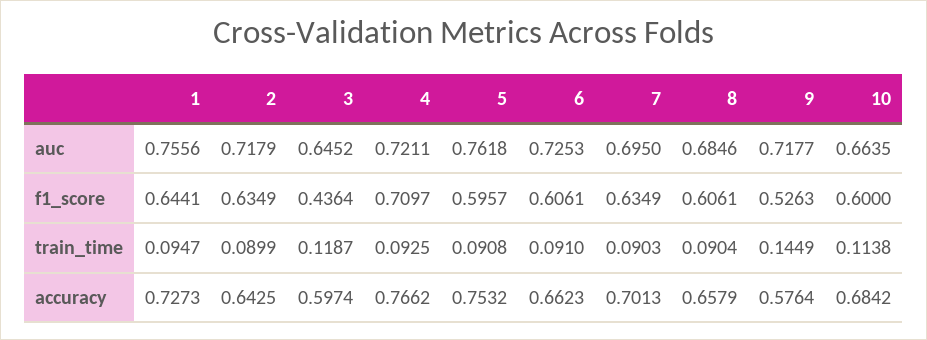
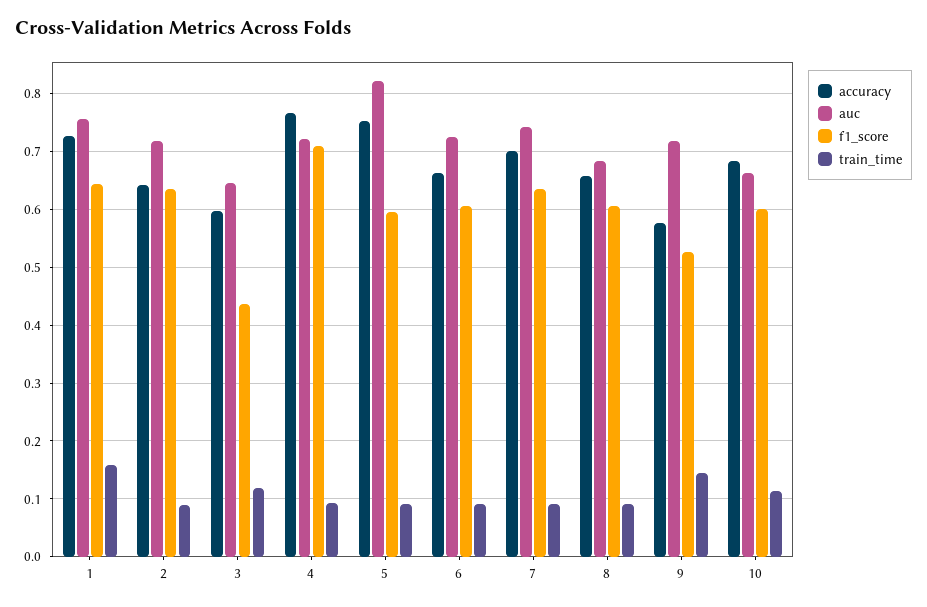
  {
    "auc": {
      "1": 0.7556,
      "2": 0.7179,
      "3": 0.6452,
      "4": 0.7211,
-     "5": 0.7618,
+     "5": 0.82,
      "6": 0.7253,
-     "7": 0.695,
+     "7": 0.74,
      "8": 0.6846,
      "9": 0.7177,
      "10": 0.6635
    },
    "f1_score": {
      "1": 0.6441,
      "2": 0.6349,
      "3": 0.4364,
      "4": 0.7097,
      "5": 0.5957,
      "6": 0.6061,
      "7": 0.6349,
      "8": 0.6061,
      "9": 0.5263,
      "10": 0.6
    },
    "train_time": {
-     "1": 0.0947,
+     "1": 0.16,
      "2": 0.0899,
      "3": 0.1187,
      "4": 0.0925,
      "5": 0.0908,
      "6": 0.091,
      "7": 0.0903,
      "8": 0.0904,
      "9": 0.1449,
      "10": 0.1138
    },
    "accuracy": {
      "1": 0.7273,
      "2": 0.6425,
      "3": 0.5974,
      "4": 0.7662,
      "5": 0.7532,
      "6": 0.6623,
      "7": 0.7013,
      "8": 0.6579,
      "9": 0.5764,
      "10": 0.6842
    }
  }

